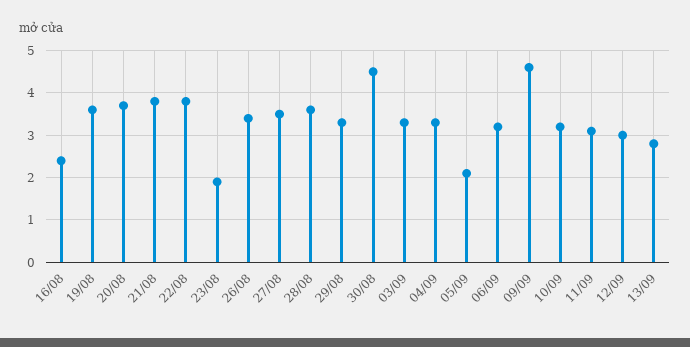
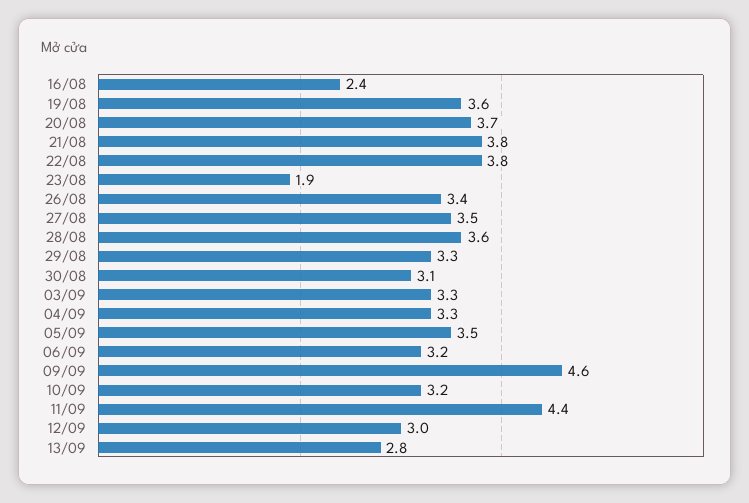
  {
    "16/08": 2.4,
    "19/08": 3.6,
    "20/08": 3.7,
    "21/08": 3.8,
    "22/08": 3.8,
    "23/08": 1.9,
    "26/08": 3.4,
    "27/08": 3.5,
    "28/08": 3.6,
    "29/08": 3.3,
-   "30/08": 4.5,
+   "30/08": 3.1,
    "03/09": 3.3,
    "04/09": 3.3,
-   "05/09": 2,
+   "05/09": 3.5,
    "06/09": 3.2,
    "09/09": 4.6,
    "10/09": 3.2,
-   "11/09": 3,
+   "11/09": 4.4,
    "12/09": 3,
    "13/09": 2.8
  }

